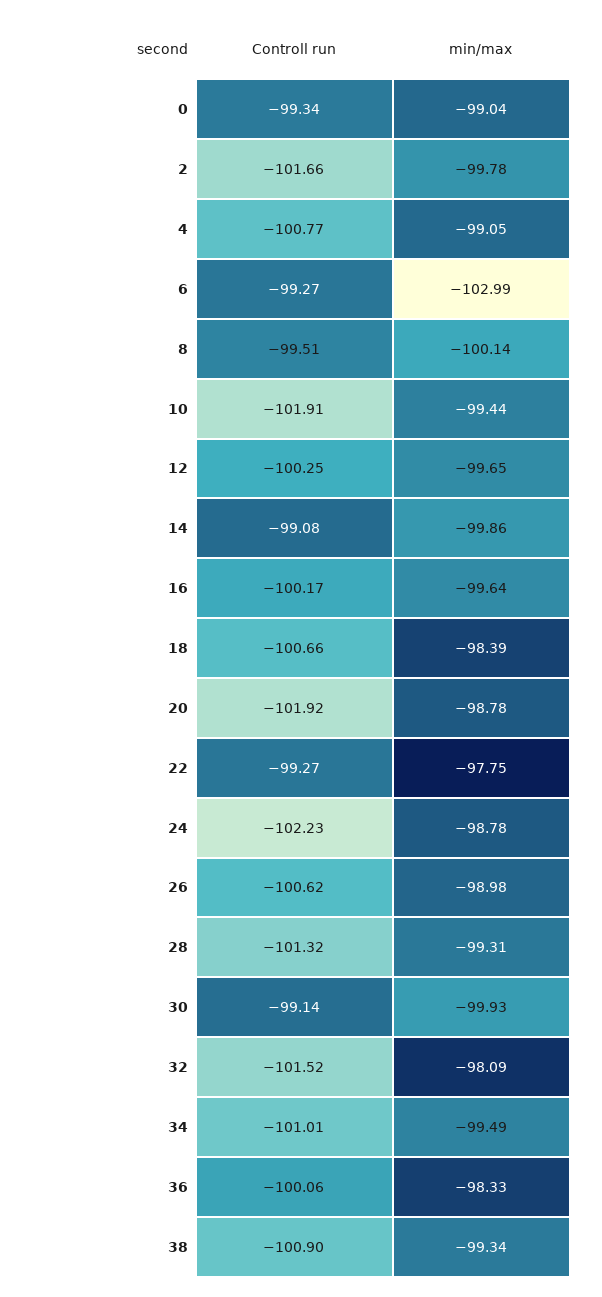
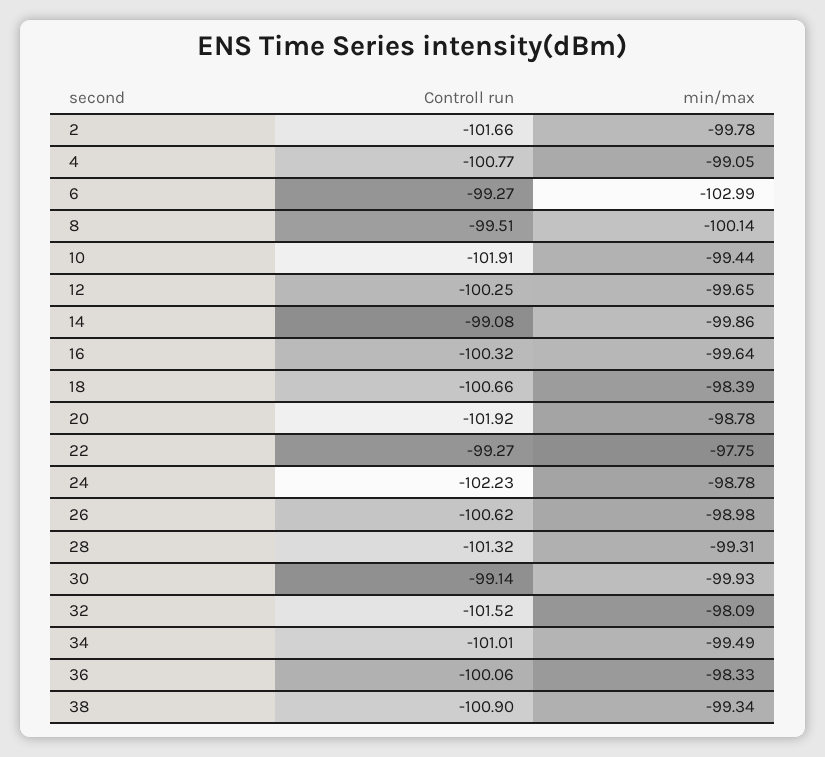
  {
    "Controll run": {
-     "0": -99.34,
      "2": -101.66,
      "4": -100.77,
      "6": -99.27,
      "8": -99.51,
      "10": -101.91,
      "12": -100.25,
      "14": -99.08,
-     "16": -100.17,
+     "16": -100.32,
      "18": -100.66,
      "20": -101.92,
      "22": -99.27,
      "24": -102.23,
      "26": -100.62,
      "28": -101.32,
      "30": -99.14,
      "32": -101.52,
      "34": -101.01,
      "36": -100.06,
      "38": -100.9
    },
    "min/max": {
-     "0": -99.04,
      "2": -99.78,
      "4": -99.05,
      "6": -102.99,
      "8": -100.14,
      "10": -99.44,
      "12": -99.65,
      "14": -99.86,
      "16": -99.64,
      "18": -98.39,
      "20": -98.78,
      "22": -97.75,
      "24": -98.78,
      "26": -98.98,
      "28": -99.31,
      "30": -99.93,
      "32": -98.09,
      "34": -99.49,
      "36": -98.33,
      "38": -99.34
    }
  }

